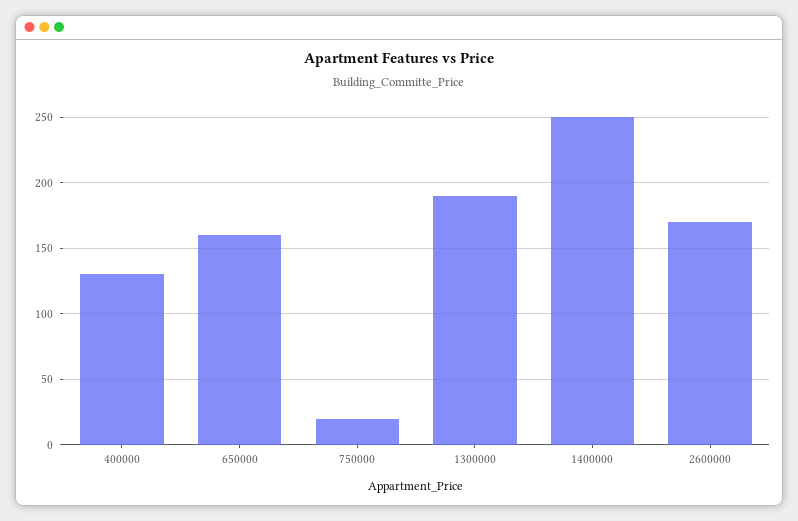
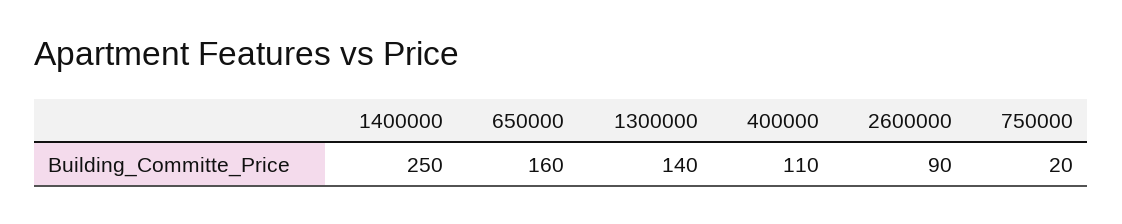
  {
-   "400000": 130,
+   "400000": 110,
    "650000": 160,
    "750000": 20,
-   "1300000": 190,
+   "1300000": 140,
    "1400000": 250,
-   "2600000": 170
+   "2600000": 90
  }

